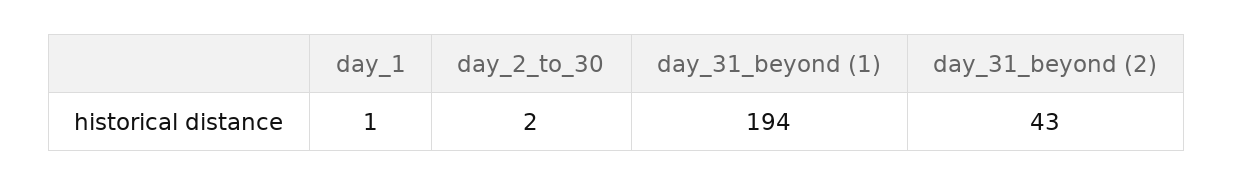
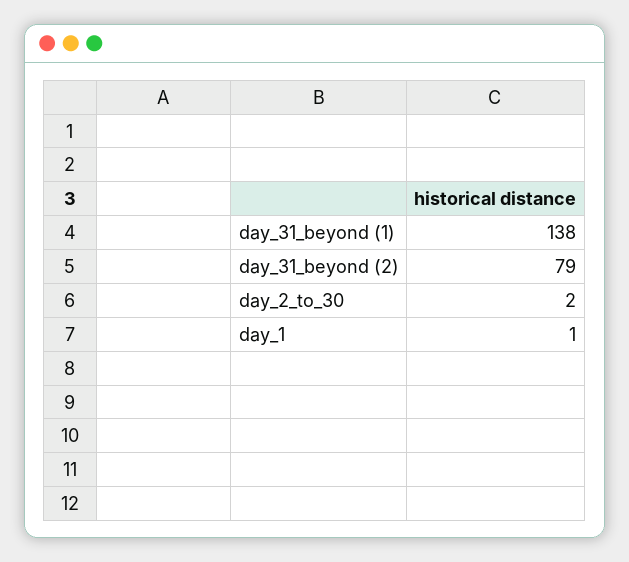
  {
    "day_1": 1,
    "day_2_to_30": 2,
-   "day_31_beyond (1)": 194,
+   "day_31_beyond (1)": 138,
-   "day_31_beyond (2)": 43
+   "day_31_beyond (2)": 79
  }

